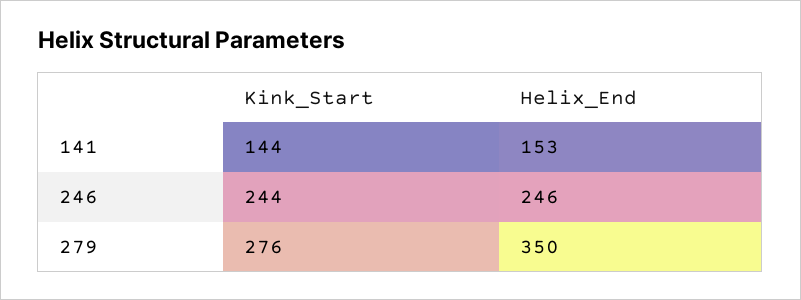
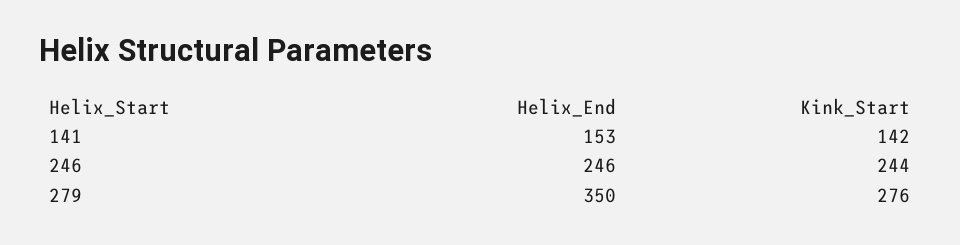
  {
    "Kink_Start": {
-     "141": 144,
+     "141": 142,
      "246": 244,
      "279": 276
    },
    "Helix_End": {
      "141": 153,
      "246": 246,
      "279": 350
    }
  }

